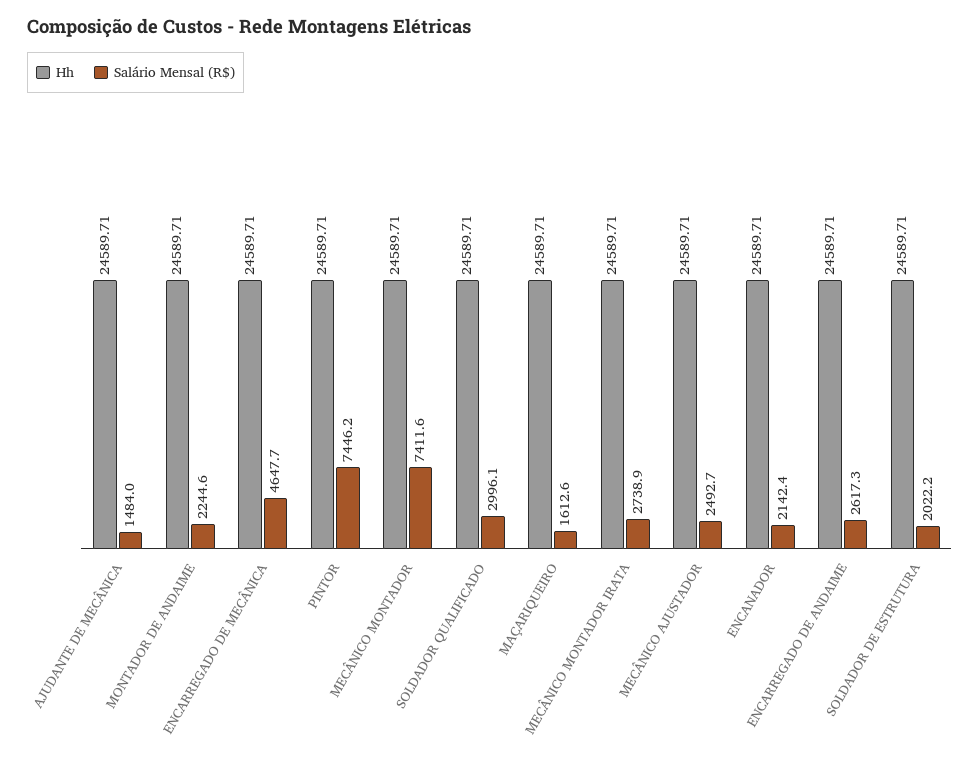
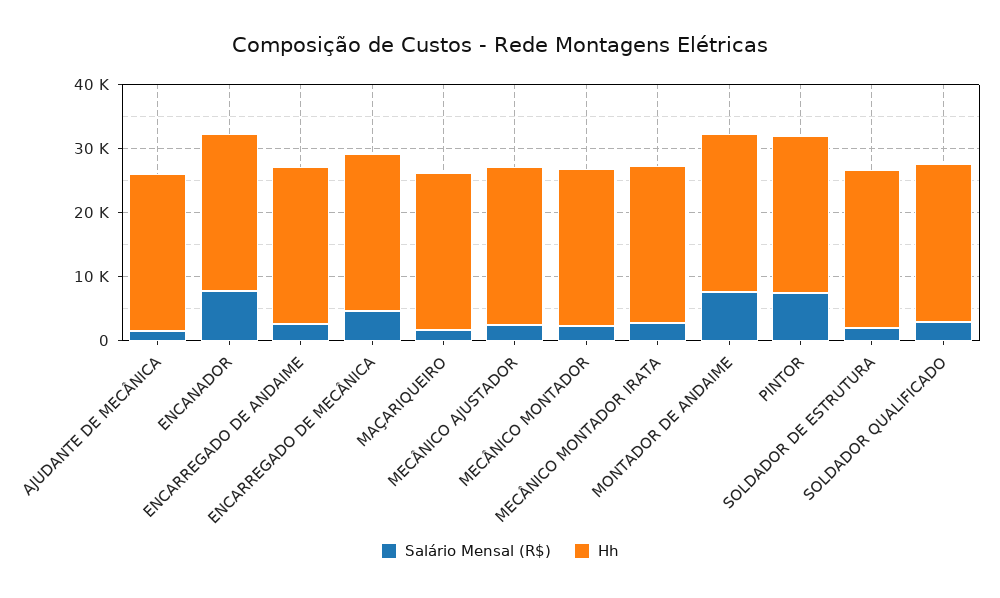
  {
    "Hh": {
      "AJUDANTE DE MECÂNICA": 24589.71,
      "MONTADOR DE ANDAIME": 24589.71,
      "ENCARREGADO DE MECÂNICA": 24589.71,
      "PINTOR": 24589.71,
      "MECÂNICO MONTADOR": 24589.71,
      "SOLDADOR QUALIFICADO": 24589.71,
      "MAÇARIQUEIRO": 24589.71,
      "MECÂNICO MONTADOR IRATA": 24589.71,
      "MECÂNICO AJUSTADOR": 24589.71,
      "ENCANADOR": 24589.71,
      "ENCARREGADO DE ANDAIME": 24589.71,
      "SOLDADOR DE ESTRUTURA": 24589.71
    },
    "Salário Mensal (R$)": {
      "AJUDANTE DE MECÂNICA": 1484,
-     "MONTADOR DE ANDAIME": 2244.6,
+     "MONTADOR DE ANDAIME": 8000,
      "ENCARREGADO DE MECÂNICA": 4647.7,
      "PINTOR": 7446.2,
-     "MECÂNICO MONTADOR": 7411.6,
+     "MECÂNICO MONTADOR": 2000,
      "SOLDADOR QUALIFICADO": 2996.1,
      "MAÇARIQUEIRO": 1612.6,
      "MECÂNICO MONTADOR IRATA": 2738.9,
      "MECÂNICO AJUSTADOR": 2492.7,
-     "ENCANADOR": 2142.4,
+     "ENCANADOR": 8000,
      "ENCARREGADO DE ANDAIME": 2617.3,
      "SOLDADOR DE ESTRUTURA": 2022.2
    }
  }

